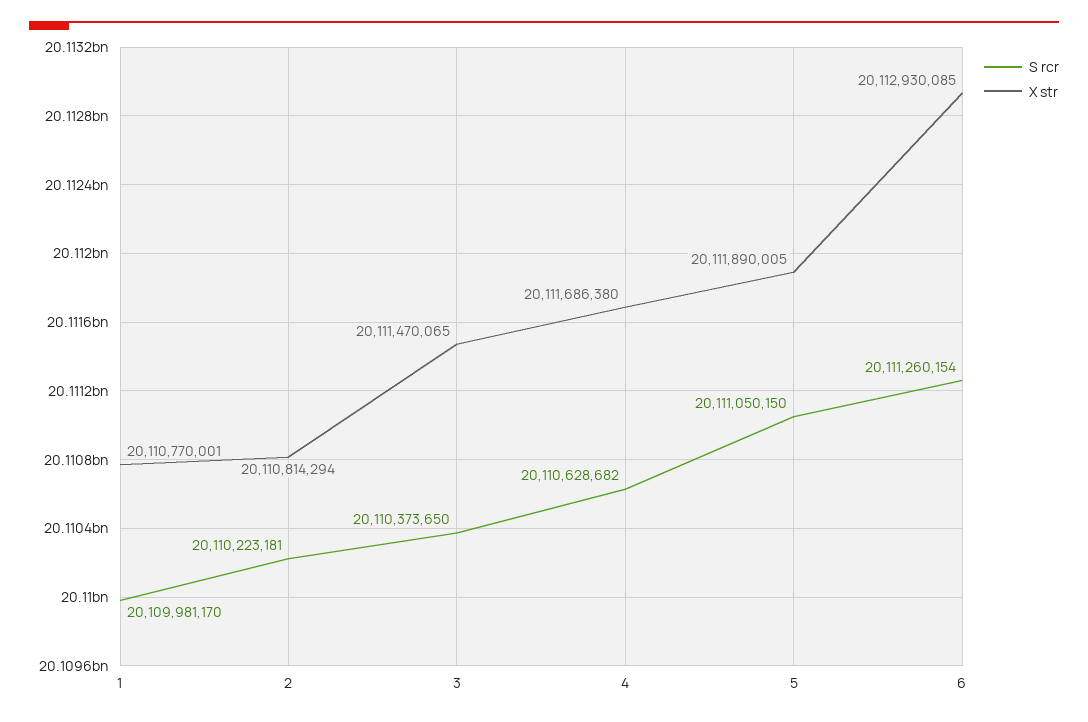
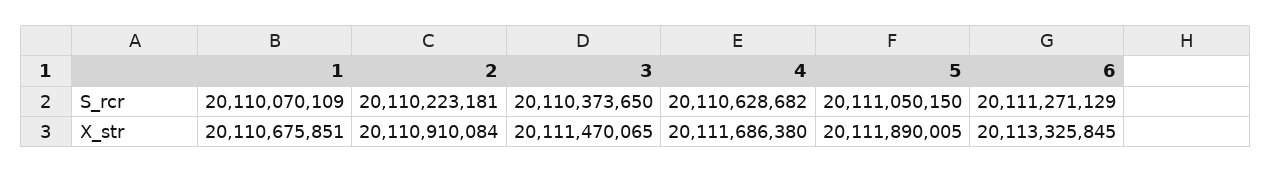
  {
    "S rcr": {
-     "1": 20109981170,
+     "1": 20110070109,
      "2": 20110223181,
      "3": 20110373650,
      "4": 20110628682,
      "5": 20111050150,
-     "6": 20111260154
+     "6": 20111271129
    },
    "X str": {
-     "1": 20110770001,
+     "1": 20110675851,
-     "2": 20110814294,
+     "2": 20110910084,
      "3": 20111470065,
      "4": 20111686380,
      "5": 20111890005,
-     "6": 20112930085
+     "6": 20113325845
    }
  }

